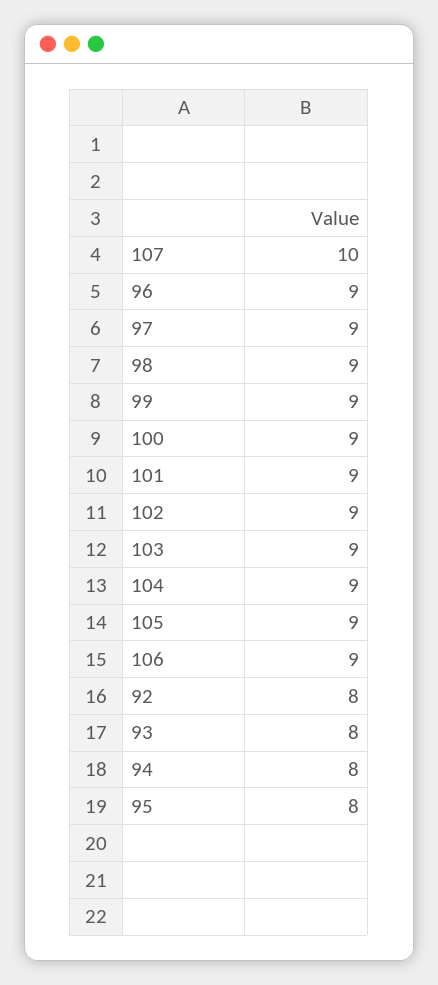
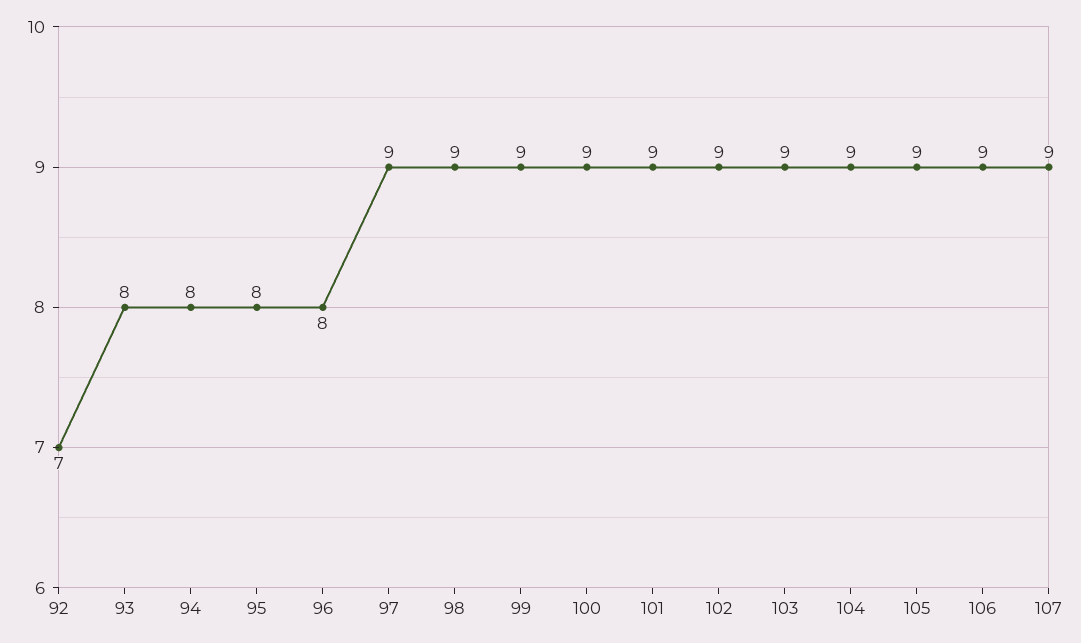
  {
-   "107": 10,
+   "107": 9,
-   "96": 9,
+   "96": 8,
    "97": 9,
    "98": 9,
    "99": 9,
    "100": 9,
    "101": 9,
    "102": 9,
    "103": 9,
    "104": 9,
    "105": 9,
    "106": 9,
-   "92": 8,
+   "92": 7,
    "93": 8,
    "94": 8,
    "95": 8
  }

